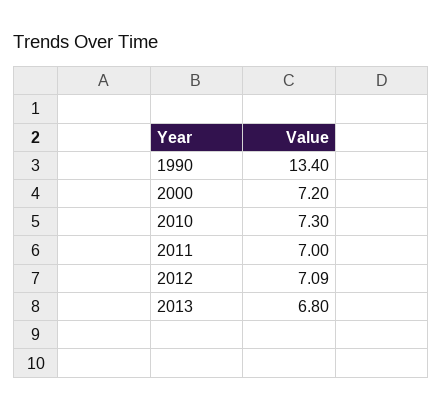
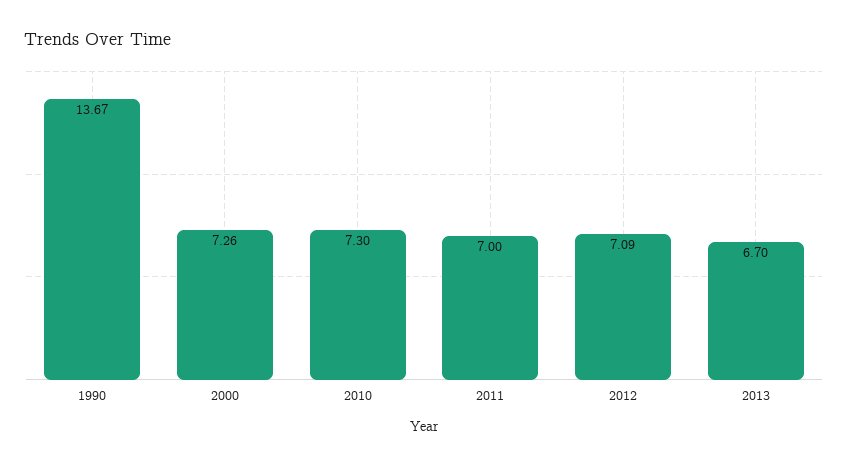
  {
-   "1990": 13.4,
+   "1990": 13.67,
-   "2000": 7.2,
+   "2000": 7.26,
    "2010": 7.3,
    "2011": 7,
    "2012": 7.09,
-   "2013": 6.8
+   "2013": 6.7
  }

